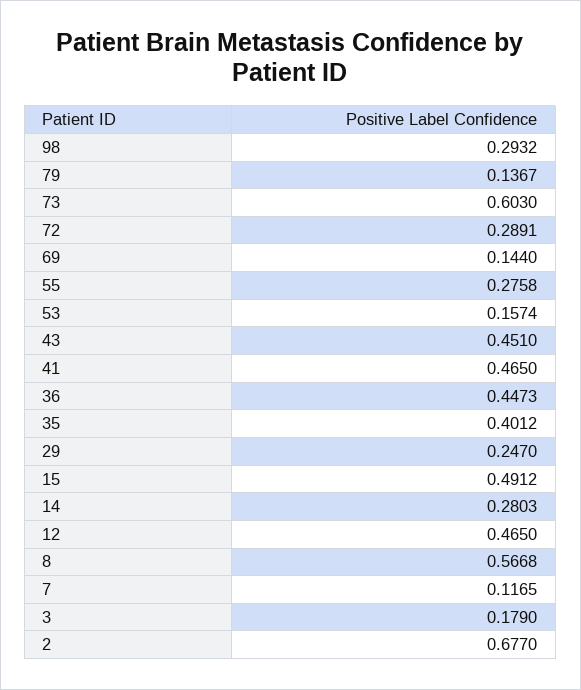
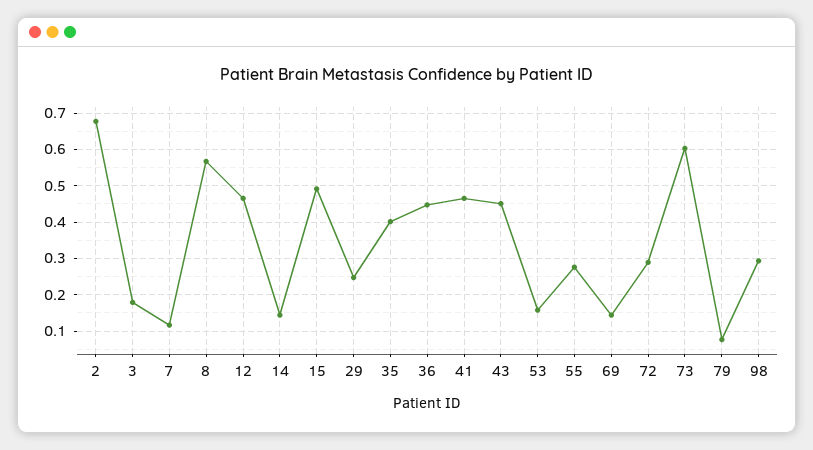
  {
    "98": 0.2932,
-   "79": 0.1367,
+   "79": 0.08,
    "73": 0.603,
    "72": 0.2891,
    "69": 0.144,
    "55": 0.2758,
    "53": 0.1574,
    "43": 0.451,
    "41": 0.465,
    "36": 0.4473,
    "35": 0.4012,
    "29": 0.247,
    "15": 0.4912,
-   "14": 0.2803,
+   "14": 0.14,
    "12": 0.465,
    "8": 0.5668,
    "7": 0.1165,
    "3": 0.179,
    "2": 0.677
  }

